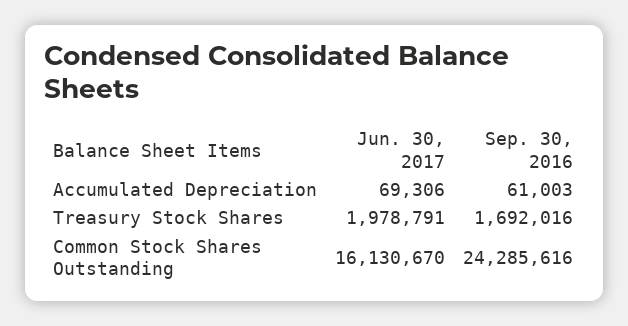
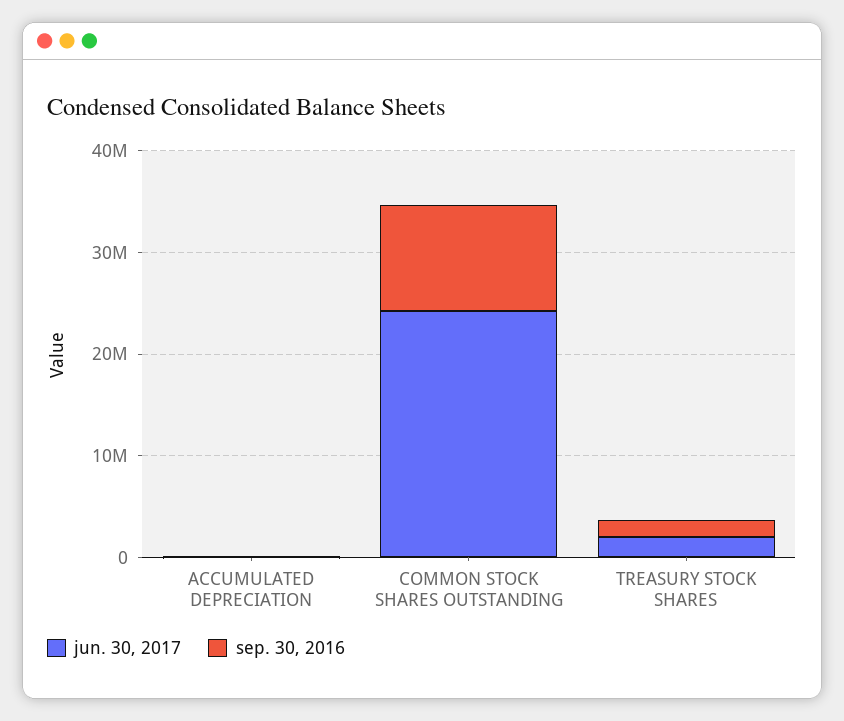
  {
    "Jun. 30, 2017": {
      "Accumulated Depreciation": 69306,
      "Treasury Stock Shares": 1978791,
-     "Common Stock Shares Outstanding": 16130670
+     "Common Stock Shares Outstanding": 24000000
    },
    "Sep. 30, 2016": {
      "Accumulated Depreciation": 61003,
      "Treasury Stock Shares": 1692016,
-     "Common Stock Shares Outstanding": 24285616
+     "Common Stock Shares Outstanding": 10000000
    }
  }

